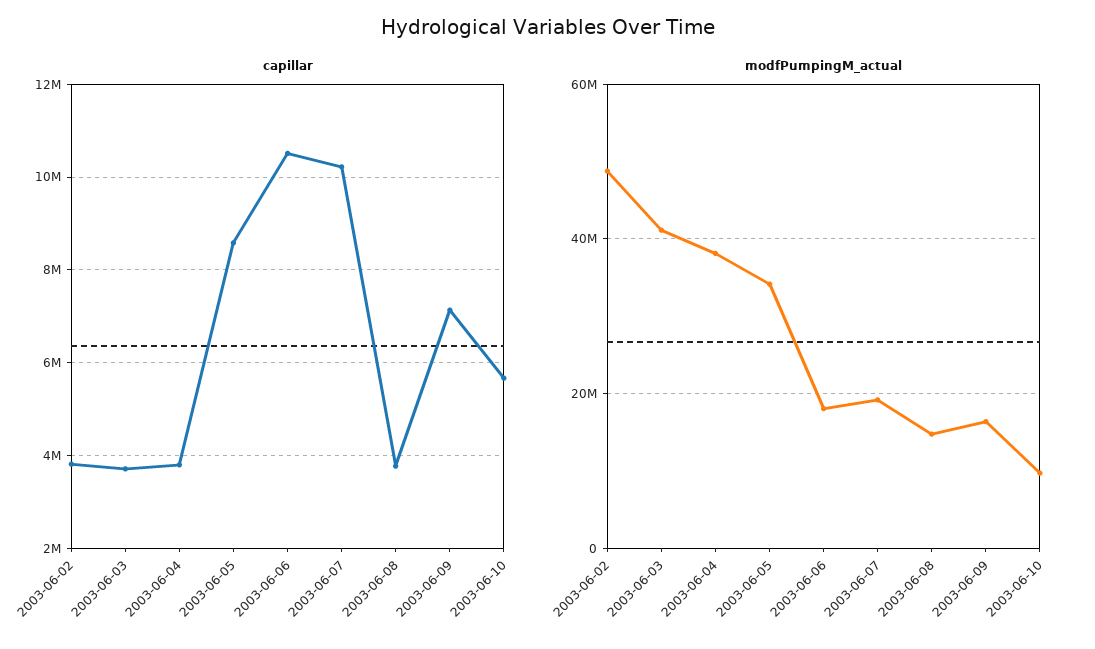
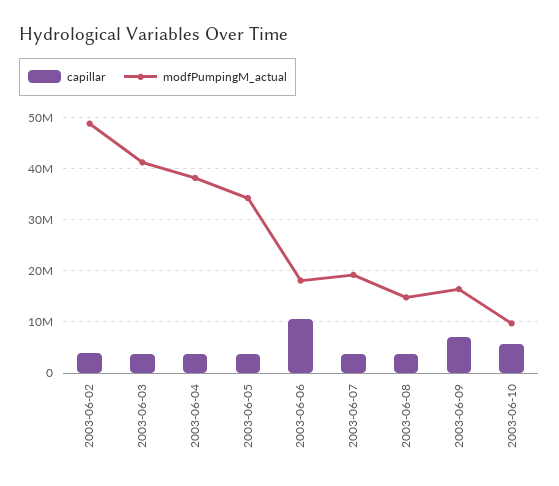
  {
    "capillar": {
      "2003-06-02": 3800000,
      "2003-06-03": 3800000,
      "2003-06-04": 3800000,
-     "2003-06-05": 8600000,
+     "2003-06-05": 4000000,
      "2003-06-06": 10600000,
-     "2003-06-07": 10200000,
+     "2003-06-07": 4000000,
      "2003-06-08": 3800000,
      "2003-06-09": 7200000,
      "2003-06-10": 5600000
    },
    "modfPumpingM_actual": {
      "2003-06-02": 48000000,
      "2003-06-03": 42000000,
      "2003-06-04": 38000000,
      "2003-06-05": 34000000,
      "2003-06-06": 18000000,
      "2003-06-07": 20000000,
      "2003-06-08": 14000000,
      "2003-06-09": 16000000,
      "2003-06-10": 10000000
    }
  }

